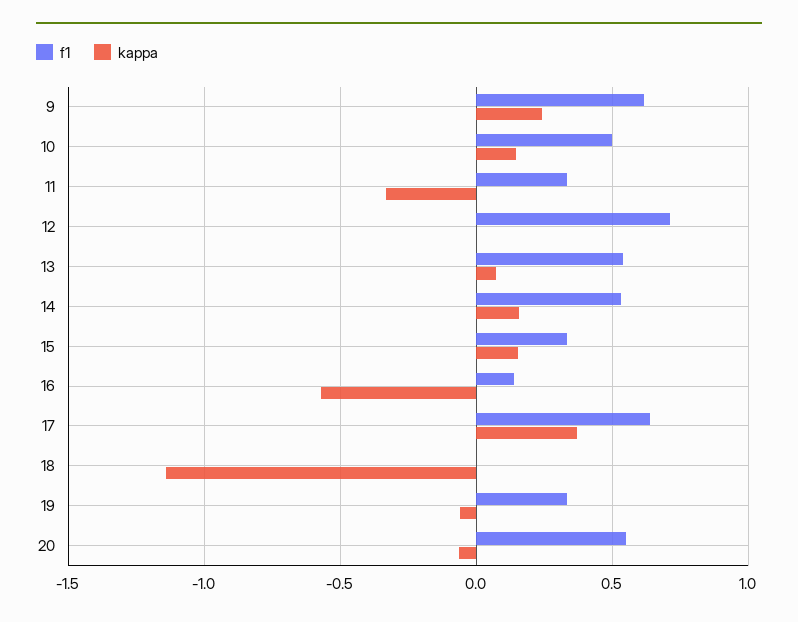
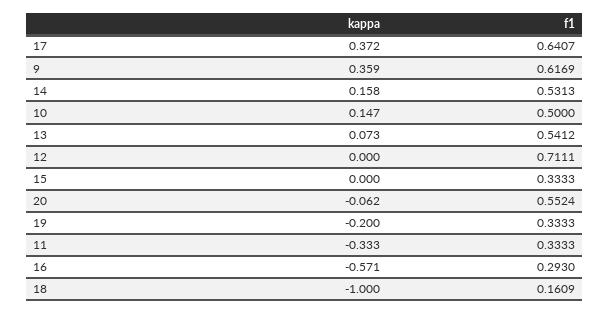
  {
    "f1": {
      "9": 0.6169,
      "10": 0.5,
      "11": 0.3333,
      "12": 0.7111,
      "13": 0.5412,
      "14": 0.5313,
      "15": 0.3333,
-     "16": 0.15,
+     "16": 0.293,
      "17": 0.6407,
-     "18": 0,
+     "18": 0.1609,
      "19": 0.3333,
      "20": 0.5524
    },
    "kappa": {
-     "9": 0.25,
+     "9": 0.359,
      "10": 0.147,
      "11": -0.333,
      "12": 0,
      "13": 0.073,
      "14": 0.158,
-     "15": 0.15,
+     "15": 0,
      "16": -0.571,
      "17": 0.372,
-     "18": -1.15,
+     "18": -1,
-     "19": -0.05,
+     "19": -0.2,
      "20": -0.062
    }
  }

